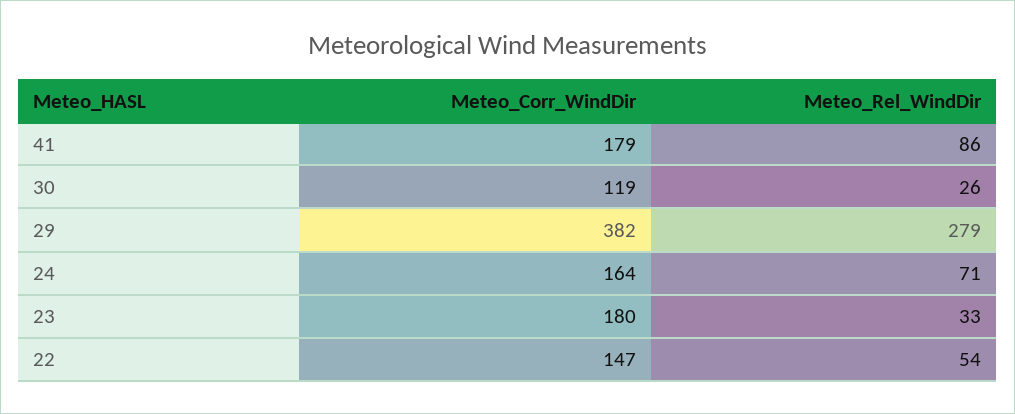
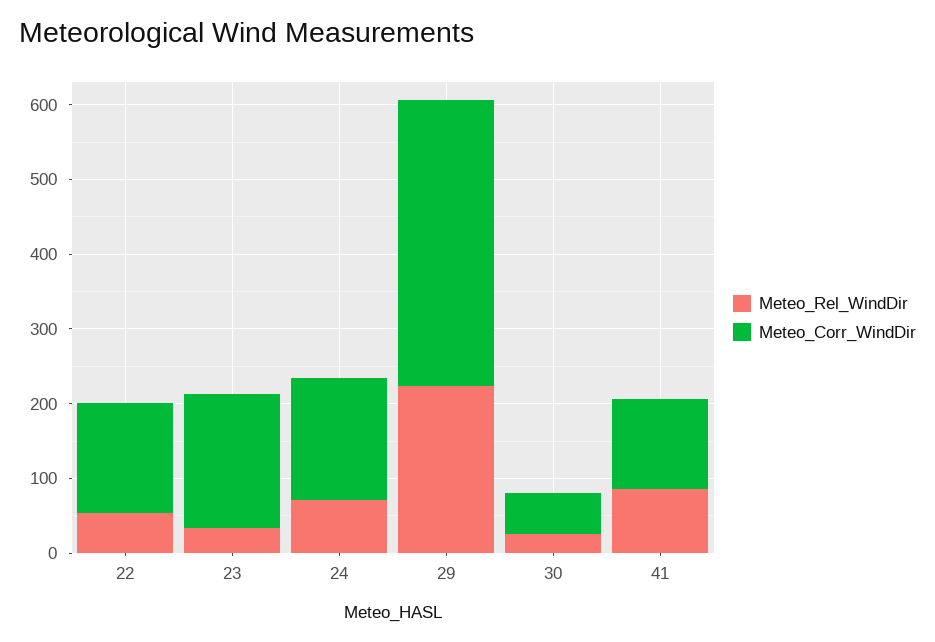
  {
    "Meteo_Corr_WindDir": {
-     "41": 179,
+     "41": 120,
-     "30": 119,
+     "30": 60,
      "29": 382,
      "24": 164,
      "23": 180,
      "22": 147
    },
    "Meteo_Rel_WindDir": {
      "41": 86,
      "30": 26,
-     "29": 279,
+     "29": 220,
      "24": 71,
      "23": 33,
      "22": 54
    }
  }

